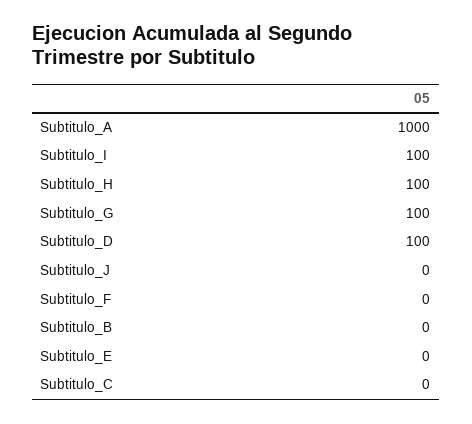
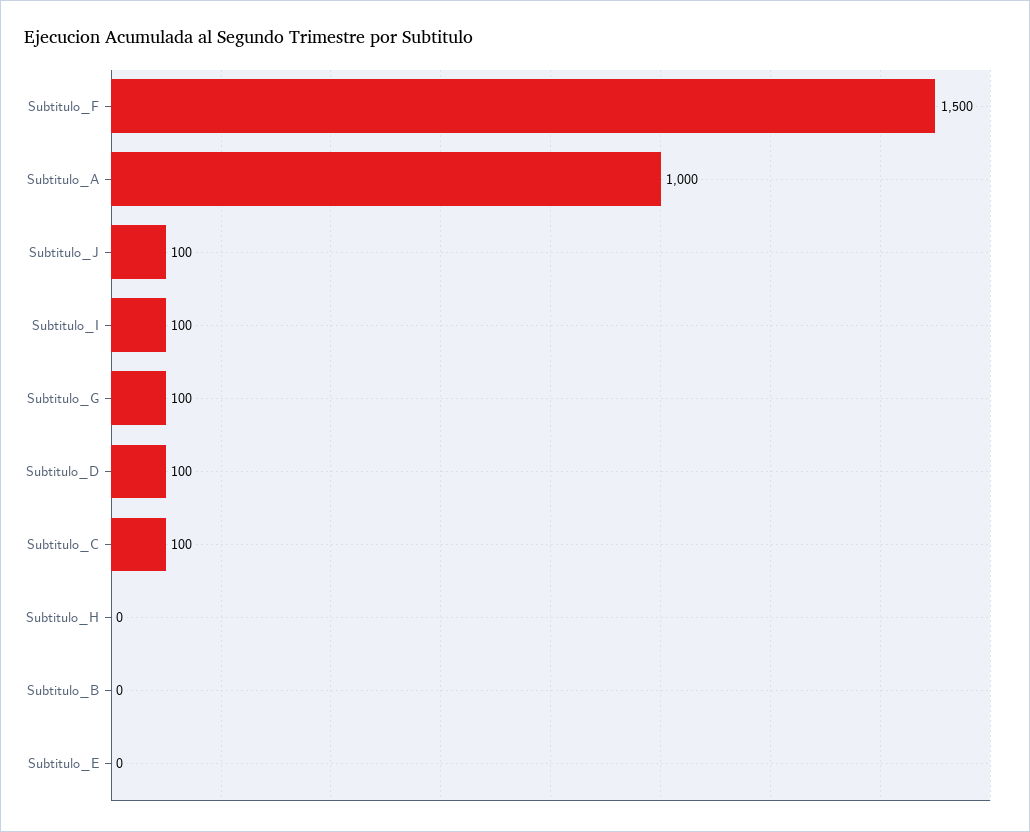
  {
    "Subtitulo_A": 1000,
    "Subtitulo_I": 100,
-   "Subtitulo_H": 100,
+   "Subtitulo_H": 0,
    "Subtitulo_G": 100,
    "Subtitulo_D": 100,
-   "Subtitulo_J": 0,
+   "Subtitulo_J": 100,
-   "Subtitulo_F": 0,
+   "Subtitulo_F": 1500,
    "Subtitulo_B": 0,
    "Subtitulo_E": 0,
-   "Subtitulo_C": 0
+   "Subtitulo_C": 100
  }

